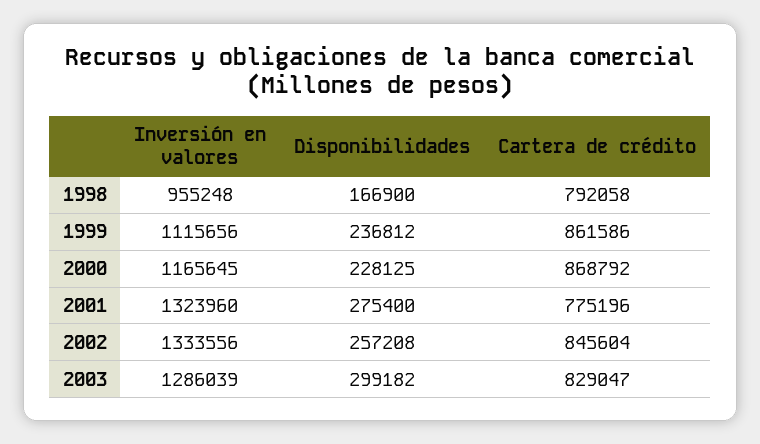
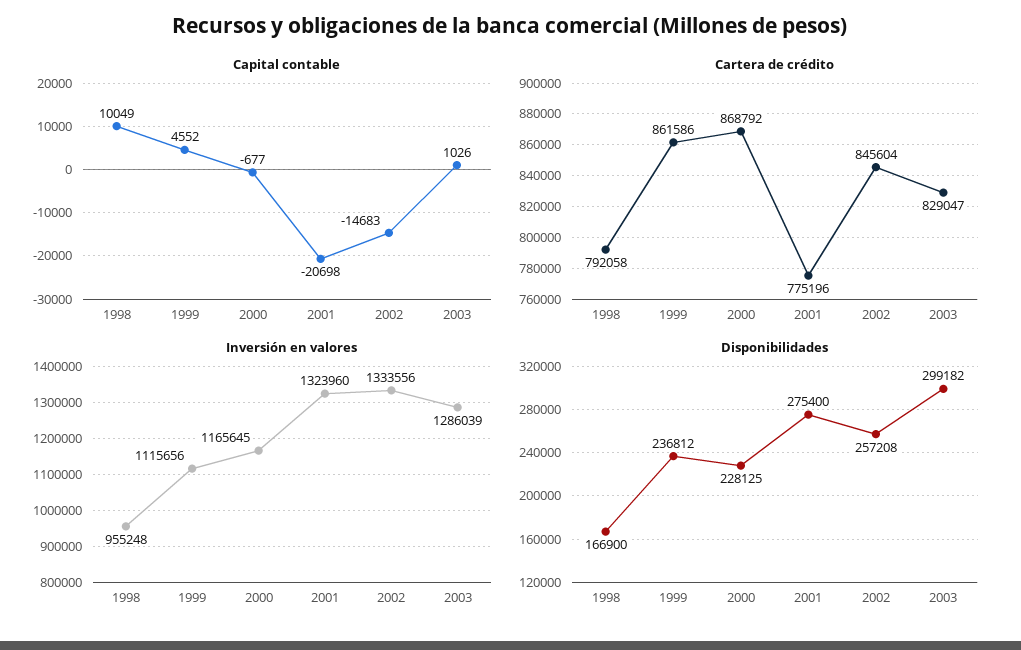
  {
    "Inversión en valores": {
      "1998": 955248,
      "1999": 1115656,
      "2000": 1165645,
      "2001": 1323960,
      "2002": 1333556,
      "2003": 1286039
    },
    "Disponibilidades": {
      "1998": 166900,
      "1999": 236812,
      "2000": 228125,
      "2001": 275400,
      "2002": 257208,
      "2003": 299182
    },
    "Cartera de crédito": {
      "1998": 792058,
      "1999": 861586,
      "2000": 868792,
      "2001": 775196,
      "2002": 845604,
      "2003": 829047
-   }
+   },
+   "Capital contable": {
+     "1998": 10049,
+     "1999": 4552,
+     "2000": -677,
+     "2001": -20698,
+     "2002": -14683,
+     "2003": 1026
+   }
  }

